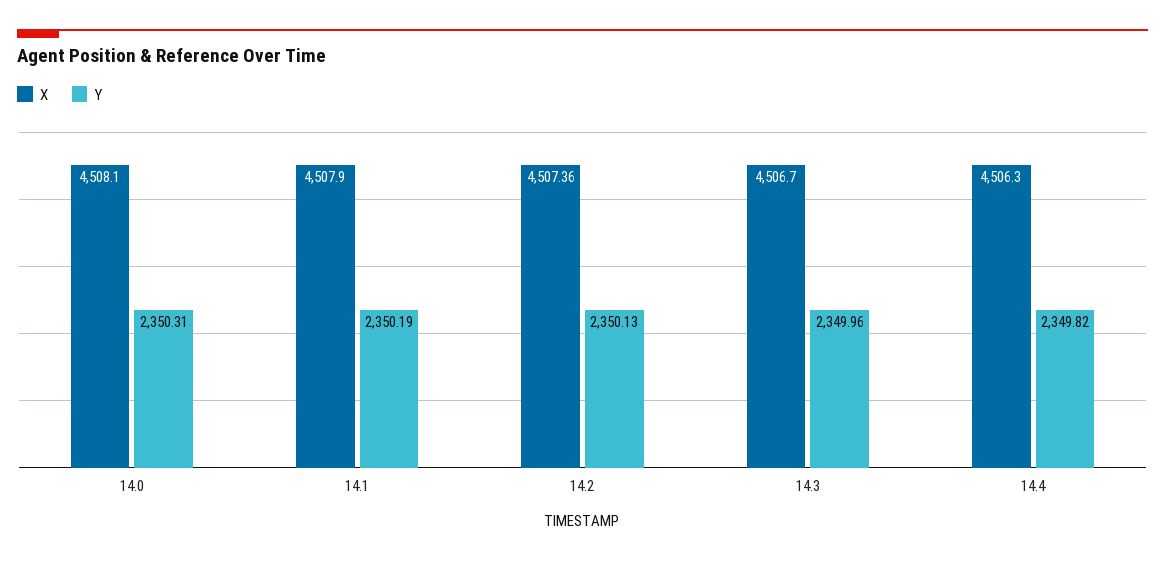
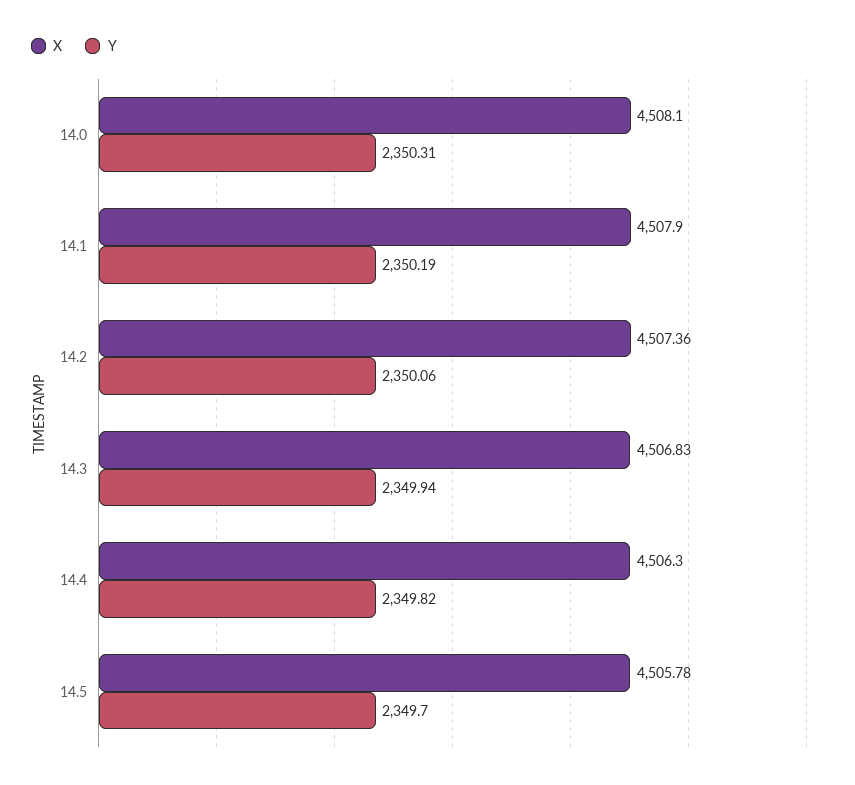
  {
    "X": {
      "14.0": 4508.1,
      "14.1": 4507.9,
      "14.2": 4507.36,
-     "14.3": 4506.7,
+     "14.3": 4506.83,
-     "14.4": 4506.3
+     "14.4": 4506.3,
+     "14.5": 4505.78
    },
    "Y": {
      "14.0": 2350.31,
      "14.1": 2350.19,
-     "14.2": 2350.13,
+     "14.2": 2350.06,
-     "14.3": 2349.96,
+     "14.3": 2349.94,
-     "14.4": 2349.82
+     "14.4": 2349.82,
+     "14.5": 2349.7
    }
  }

